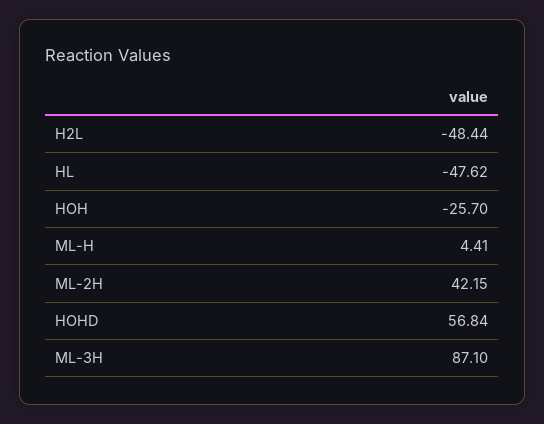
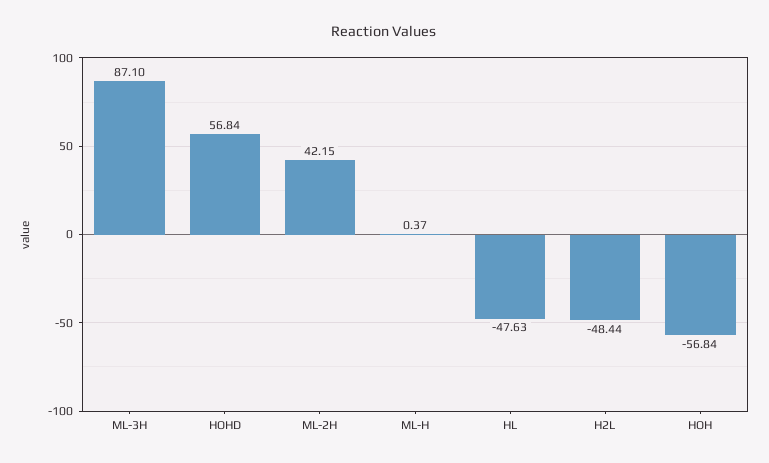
  {
    "H2L": -48.44,
-   "HL": -47.62,
+   "HL": -47.63,
-   "HOH": -25.7,
+   "HOH": -56.84,
-   "ML-H": 4.41,
+   "ML-H": 0.37,
    "ML-2H": 42.15,
    "HOHD": 56.84,
    "ML-3H": 87.1
  }

